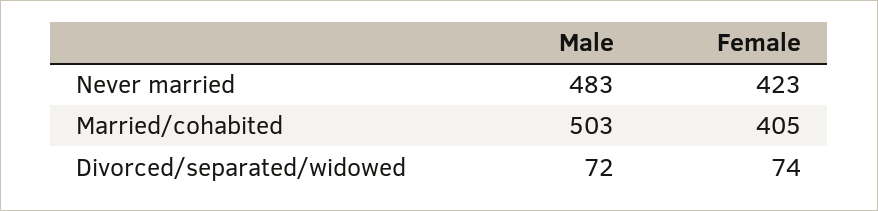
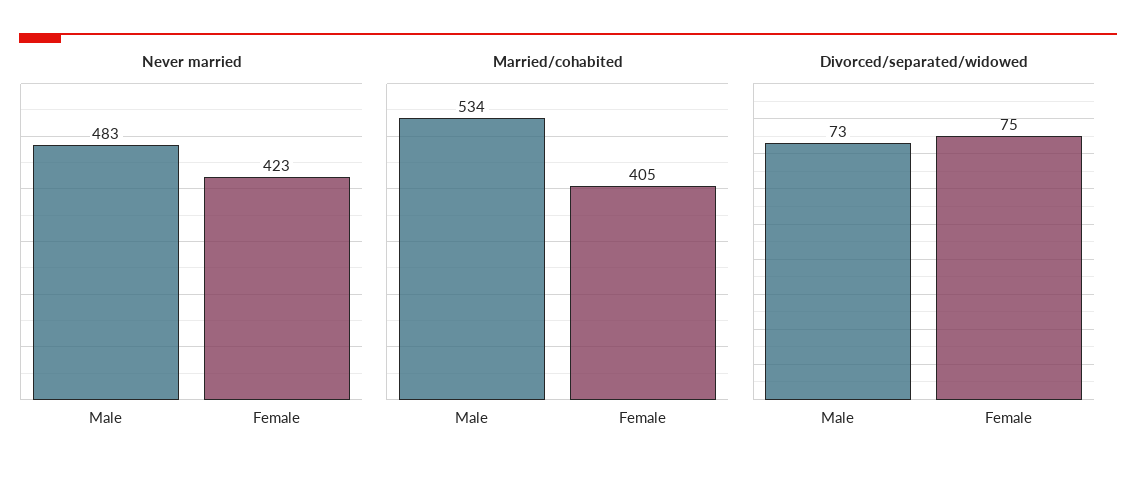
  {
    "Never married": {
      "Male": 483,
      "Female": 423
    },
    "Married/cohabited": {
-     "Male": 503,
+     "Male": 534,
      "Female": 405
    },
    "Divorced/separated/widowed": {
-     "Male": 72,
+     "Male": 73,
-     "Female": 74
+     "Female": 75
    }
  }

